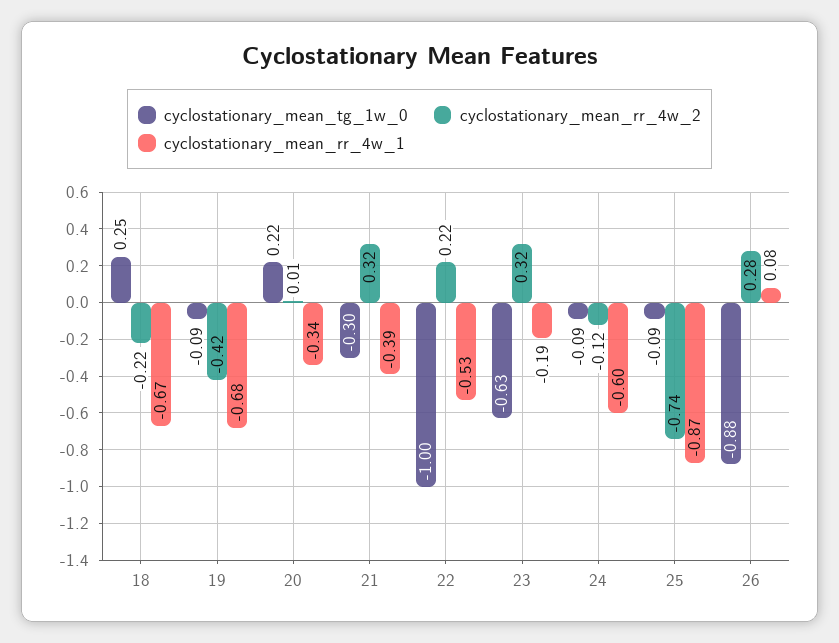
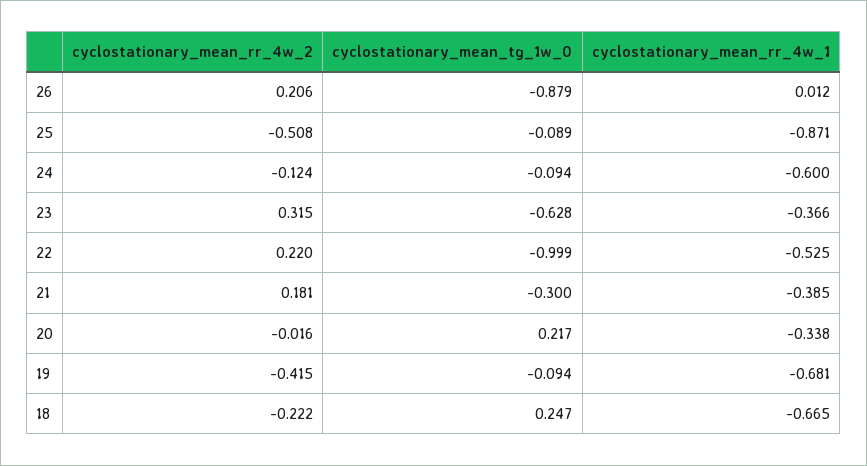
  {
    "cyclostationary_mean_tg_1w_0": {
      "18": 0.247,
      "19": -0.094,
      "20": 0.217,
      "21": -0.3,
      "22": -0.999,
      "23": -0.628,
      "24": -0.094,
      "25": -0.089,
      "26": -0.879
    },
    "cyclostationary_mean_rr_4w_2": {
      "18": -0.222,
      "19": -0.415,
-     "20": 0.01,
+     "20": -0.016,
-     "21": 0.32,
+     "21": 0.181,
      "22": 0.22,
      "23": 0.315,
      "24": -0.124,
-     "25": -0.74,
+     "25": -0.508,
-     "26": 0.28
+     "26": 0.206
    },
    "cyclostationary_mean_rr_4w_1": {
      "18": -0.665,
      "19": -0.681,
      "20": -0.338,
      "21": -0.385,
      "22": -0.525,
-     "23": -0.19,
+     "23": -0.366,
      "24": -0.6,
      "25": -0.871,
-     "26": 0.08
+     "26": 0.012
    }
  }

